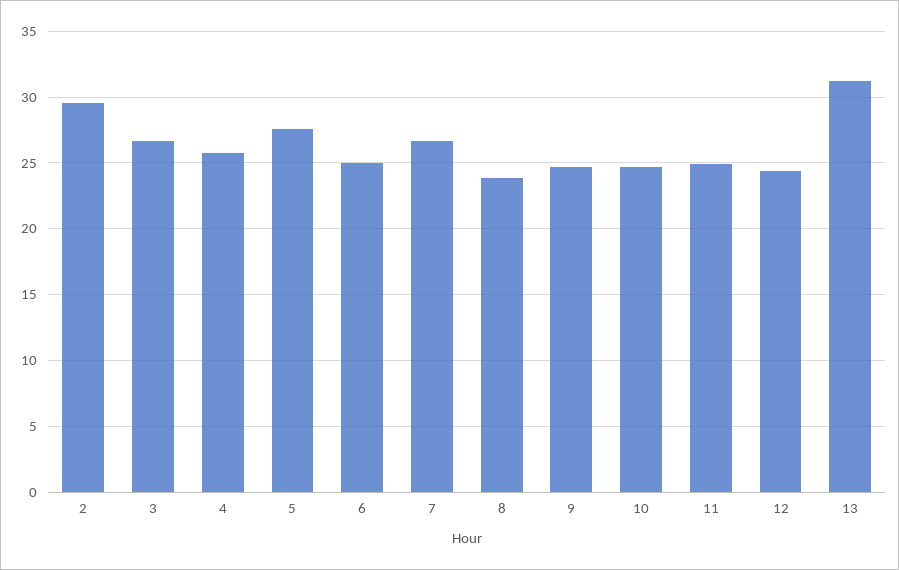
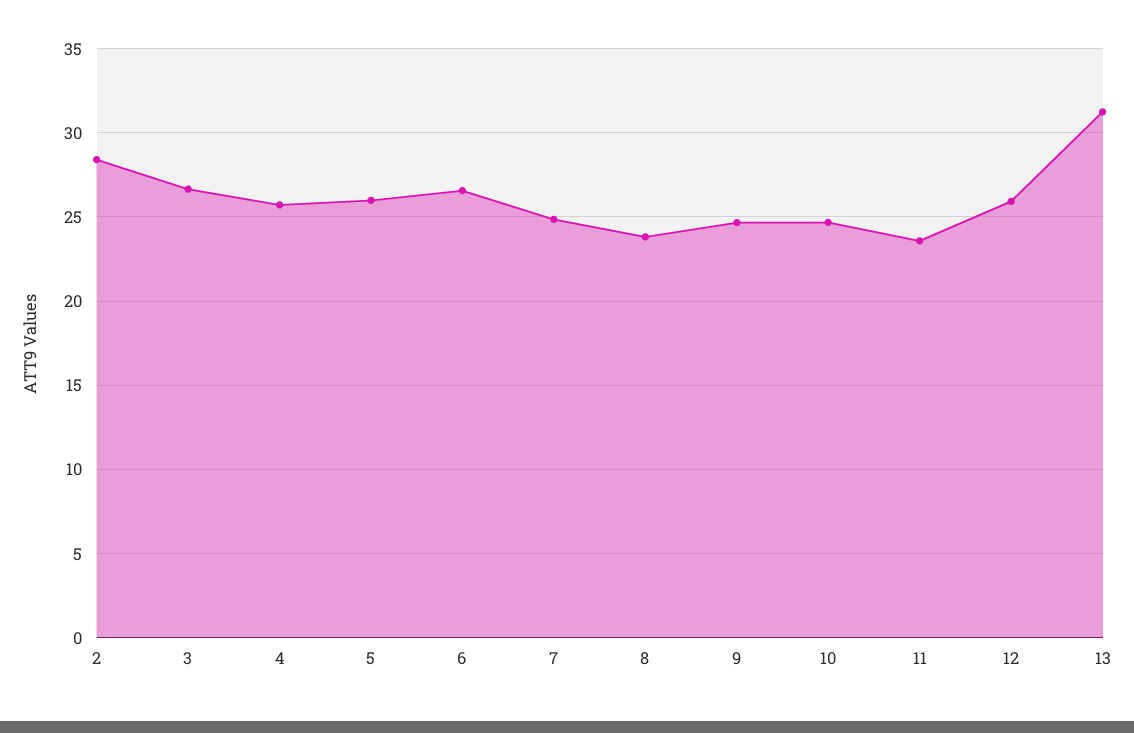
  {
-   "2": 29.5,
+   "2": 28.5,
    "3": 26.5,
    "4": 25.5,
-   "5": 27.5,
+   "5": 26,
-   "6": 25,
+   "6": 26.5,
-   "7": 26.5,
+   "7": 25,
    "8": 24,
    "9": 24.5,
    "10": 24.5,
-   "11": 25,
+   "11": 23.5,
-   "12": 24.5,
+   "12": 26,
    "13": 31
  }

